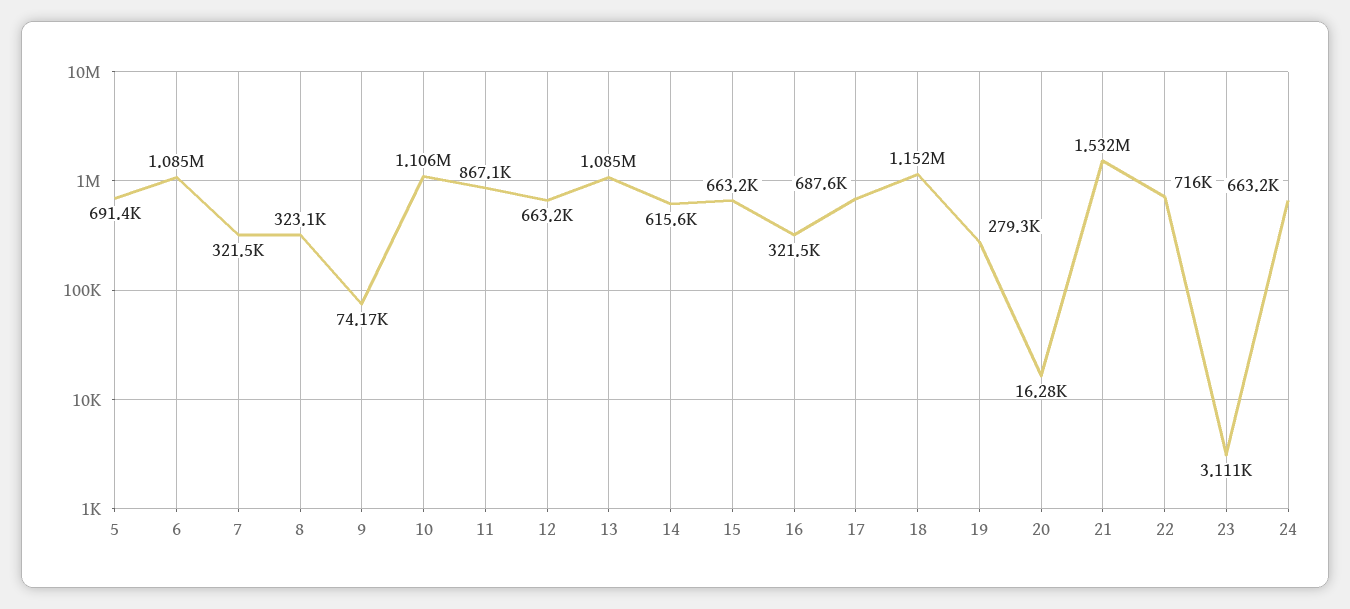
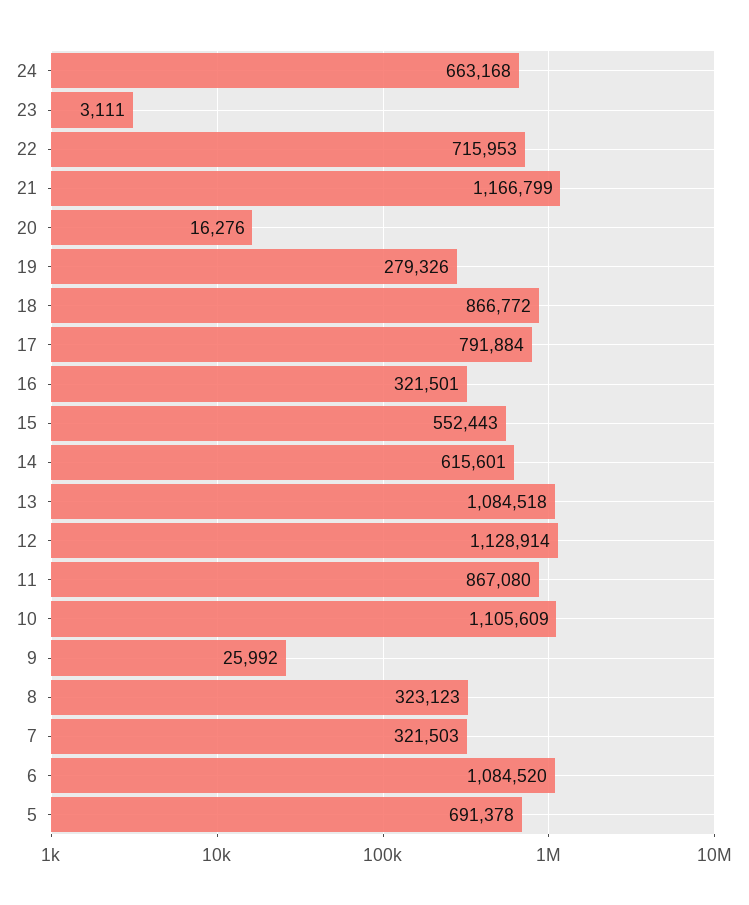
  {
    "5": 691378,
    "6": 1084520,
    "7": 321503,
    "8": 323123,
-   "9": 74170,
+   "9": 25992,
    "10": 1105609,
    "11": 867080,
-   "12": 663200,
+   "12": 1128914,
    "13": 1084518,
    "14": 615601,
-   "15": 663200,
+   "15": 552443,
    "16": 321501,
-   "17": 687600,
+   "17": 791884,
-   "18": 1152000,
+   "18": 866772,
    "19": 279326,
    "20": 16276,
-   "21": 1532000,
+   "21": 1166799,
    "22": 715953,
    "23": 3111,
    "24": 663168
  }

